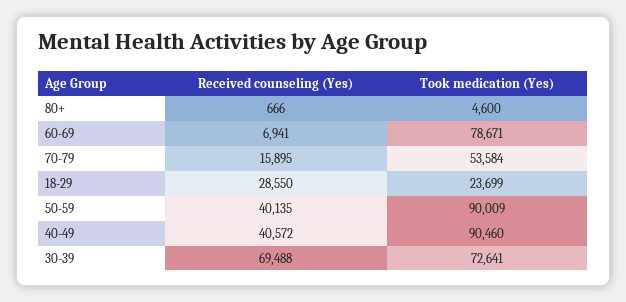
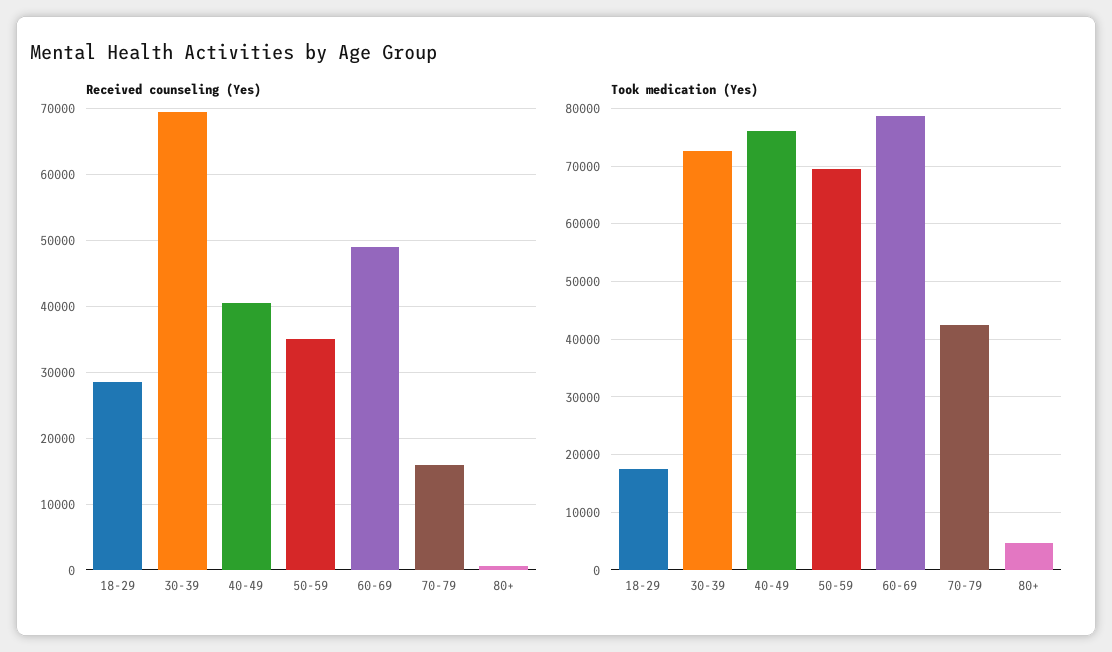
  {
    "Received counseling (Yes)": {
      "80+": 666,
-     "60-69": 6941,
+     "60-69": 49000,
      "70-79": 15895,
      "18-29": 28550,
-     "50-59": 40135,
+     "50-59": 35000,
      "40-49": 40572,
      "30-39": 69488
    },
    "Took medication (Yes)": {
      "80+": 4600,
      "60-69": 78671,
-     "70-79": 53584,
+     "70-79": 42000,
-     "18-29": 23699,
+     "18-29": 18000,
-     "50-59": 90009,
+     "50-59": 70000,
-     "40-49": 90460,
+     "40-49": 76000,
      "30-39": 72641
    }
  }

